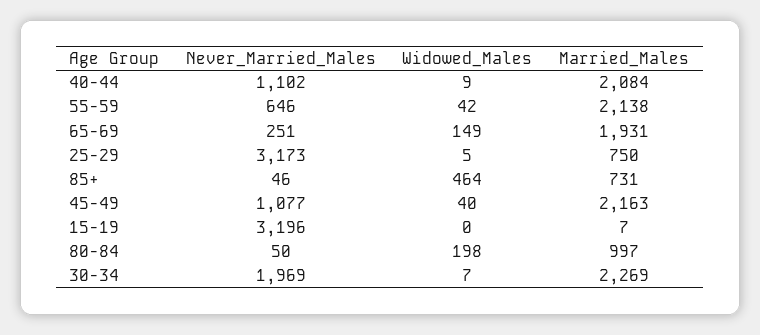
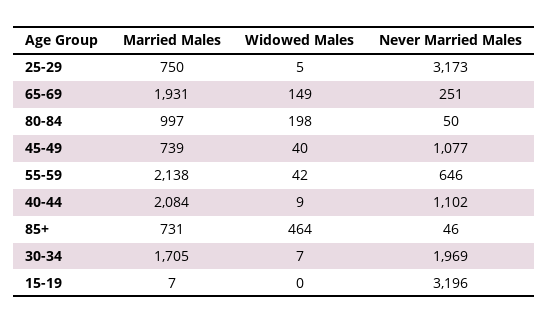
  {
    "Never_Married_Males": {
      "40-44": 1102,
      "55-59": 646,
      "65-69": 251,
      "25-29": 3173,
      "85+": 46,
      "45-49": 1077,
      "15-19": 3196,
      "80-84": 50,
      "30-34": 1969
    },
    "Widowed_Males": {
      "40-44": 9,
      "55-59": 42,
      "65-69": 149,
      "25-29": 5,
      "85+": 464,
      "45-49": 40,
      "15-19": 0,
      "80-84": 198,
      "30-34": 7
    },
    "Married_Males": {
      "40-44": 2084,
      "55-59": 2138,
      "65-69": 1931,
      "25-29": 750,
      "85+": 731,
-     "45-49": 2163,
+     "45-49": 739,
      "15-19": 7,
      "80-84": 997,
-     "30-34": 2269
+     "30-34": 1705
    }
  }

